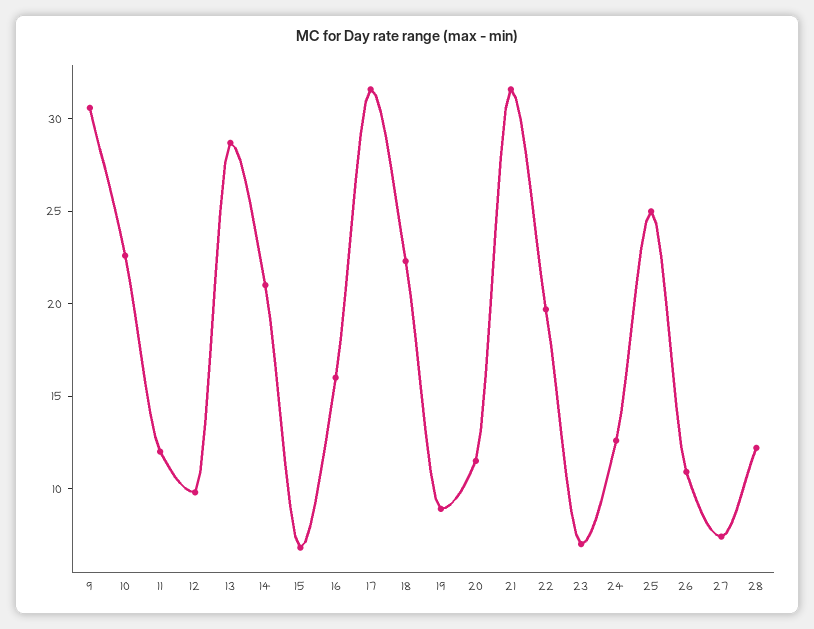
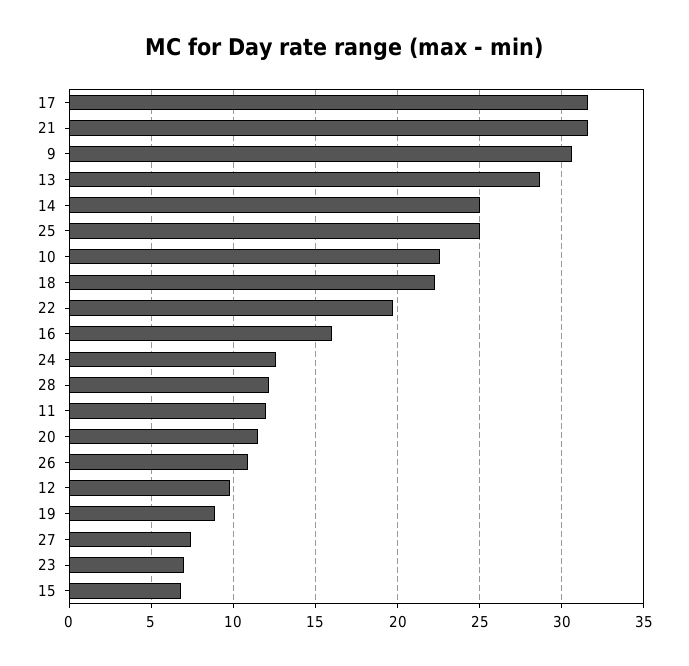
  {
    "9": 30.5,
    "10": 22.5,
    "11": 12,
    "12": 10,
    "13": 28.5,
-   "14": 21,
+   "14": 25,
    "15": 7,
    "16": 16,
    "17": 31.5,
    "18": 22.5,
    "19": 9,
    "20": 11.5,
    "21": 31.5,
    "22": 19.5,
    "23": 7,
    "24": 12.5,
    "25": 25,
    "26": 11,
    "27": 7.5,
    "28": 12
  }

